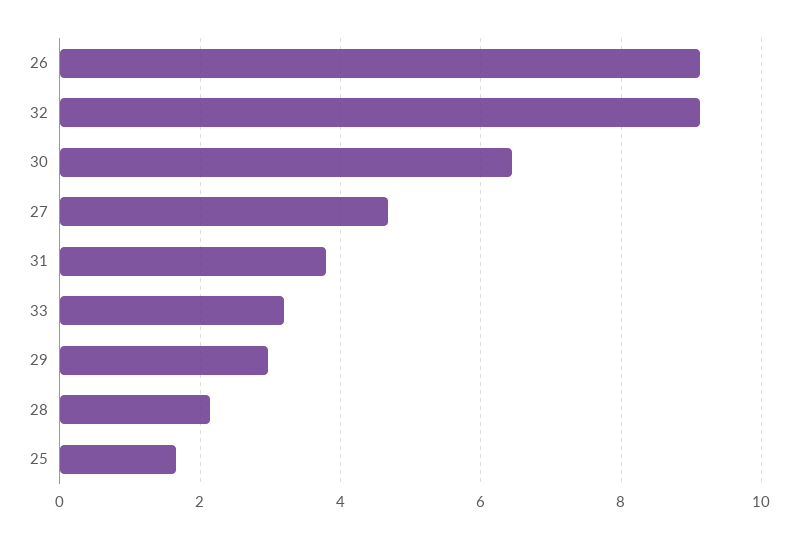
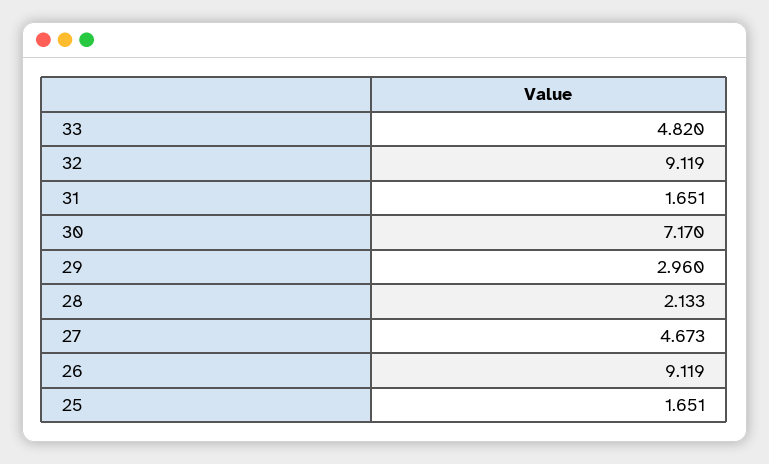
  {
    "26": 9.119,
    "32": 9.119,
-   "30": 6.4,
+   "30": 7.17,
    "27": 4.673,
-   "31": 3.8,
+   "31": 1.651,
-   "33": 3.2,
+   "33": 4.82,
    "29": 2.96,
    "28": 2.133,
    "25": 1.651
  }

